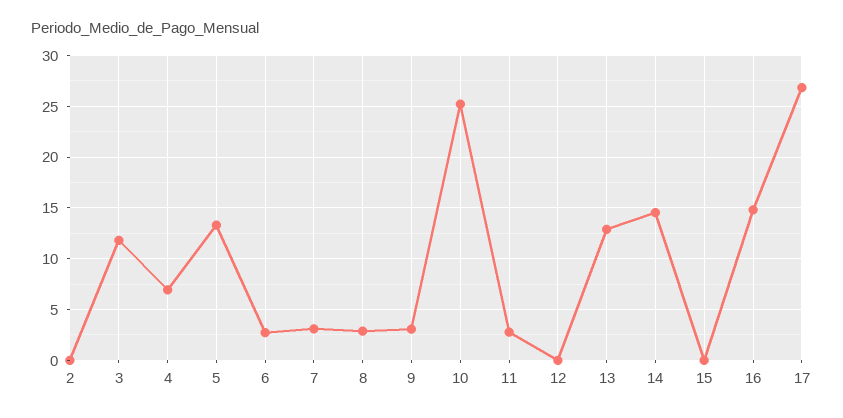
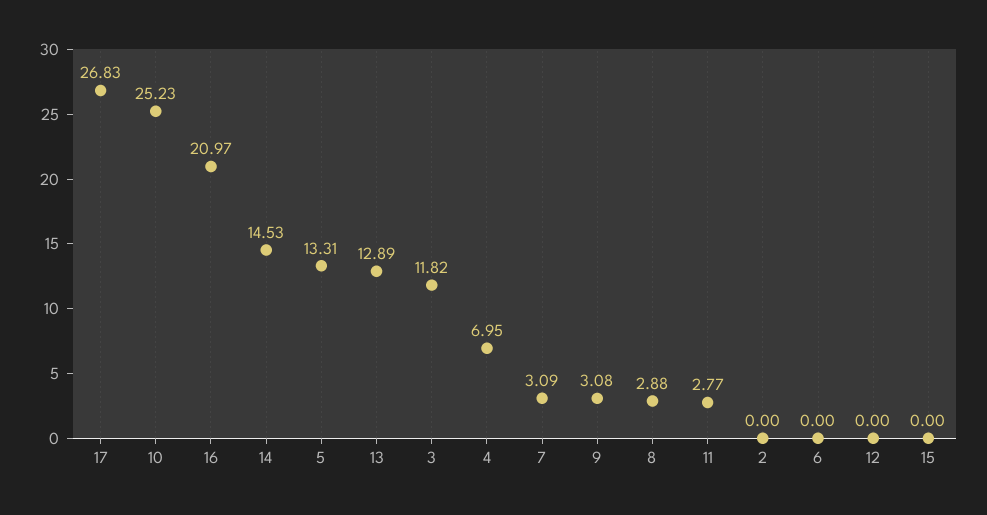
  {
    "2": 0,
    "3": 11.82,
    "4": 6.95,
    "5": 13.31,
-   "6": 3,
+   "6": 0,
    "7": 3.09,
    "8": 2.88,
    "9": 3.08,
    "10": 25.23,
    "11": 2.77,
    "12": 0,
    "13": 12.89,
    "14": 14.53,
    "15": 0,
-   "16": 15,
+   "16": 20.97,
    "17": 26.83
  }

